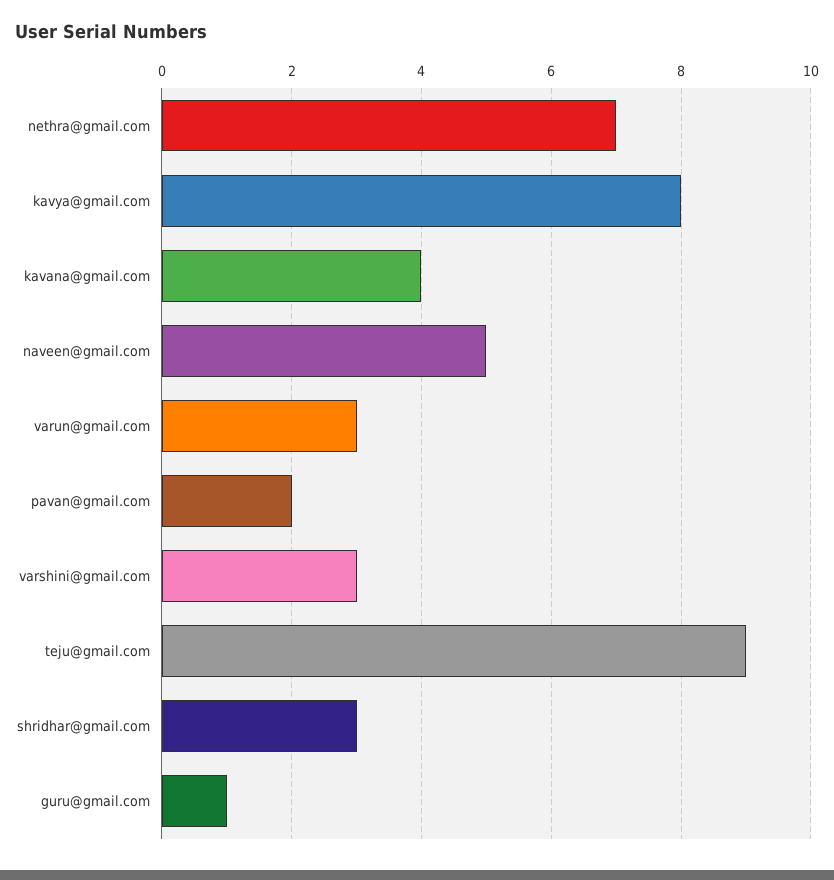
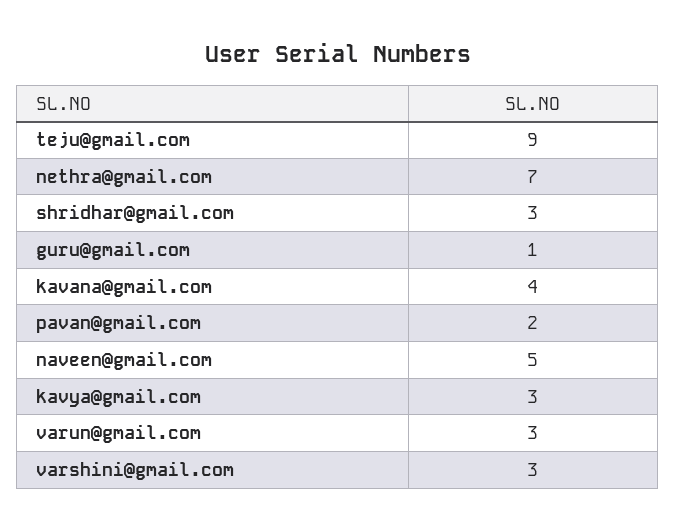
  {
    "nethra@gmail.com": 7,
-   "kavya@gmail.com": 8,
+   "kavya@gmail.com": 3,
    "kavana@gmail.com": 4,
    "naveen@gmail.com": 5,
    "varun@gmail.com": 3,
    "pavan@gmail.com": 2,
    "varshini@gmail.com": 3,
    "teju@gmail.com": 9,
    "shridhar@gmail.com": 3,
    "guru@gmail.com": 1
  }

